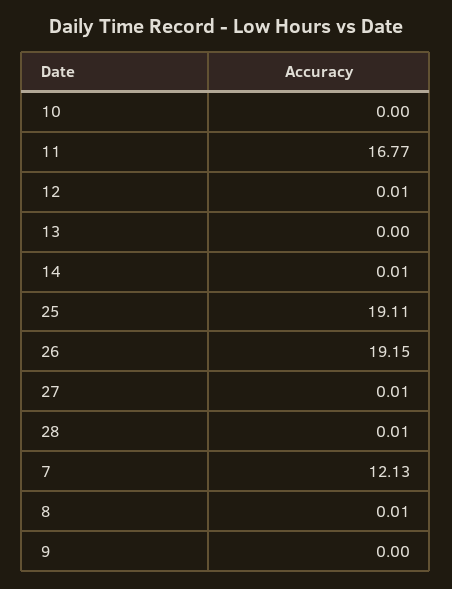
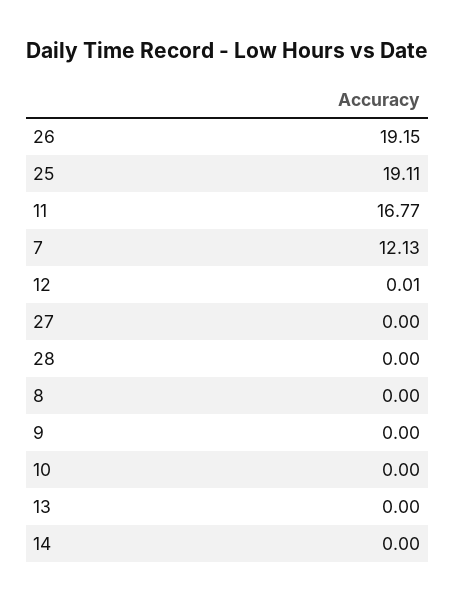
  {
    "10": 0,
    "11": 16.77,
    "12": 0.01,
    "13": 0,
-   "14": 0.01,
+   "14": 0,
    "25": 19.11,
    "26": 19.15,
-   "27": 0.01,
+   "27": 0,
-   "28": 0.01,
+   "28": 0,
    "7": 12.13,
-   "8": 0.01,
+   "8": 0,
    "9": 0
  }

